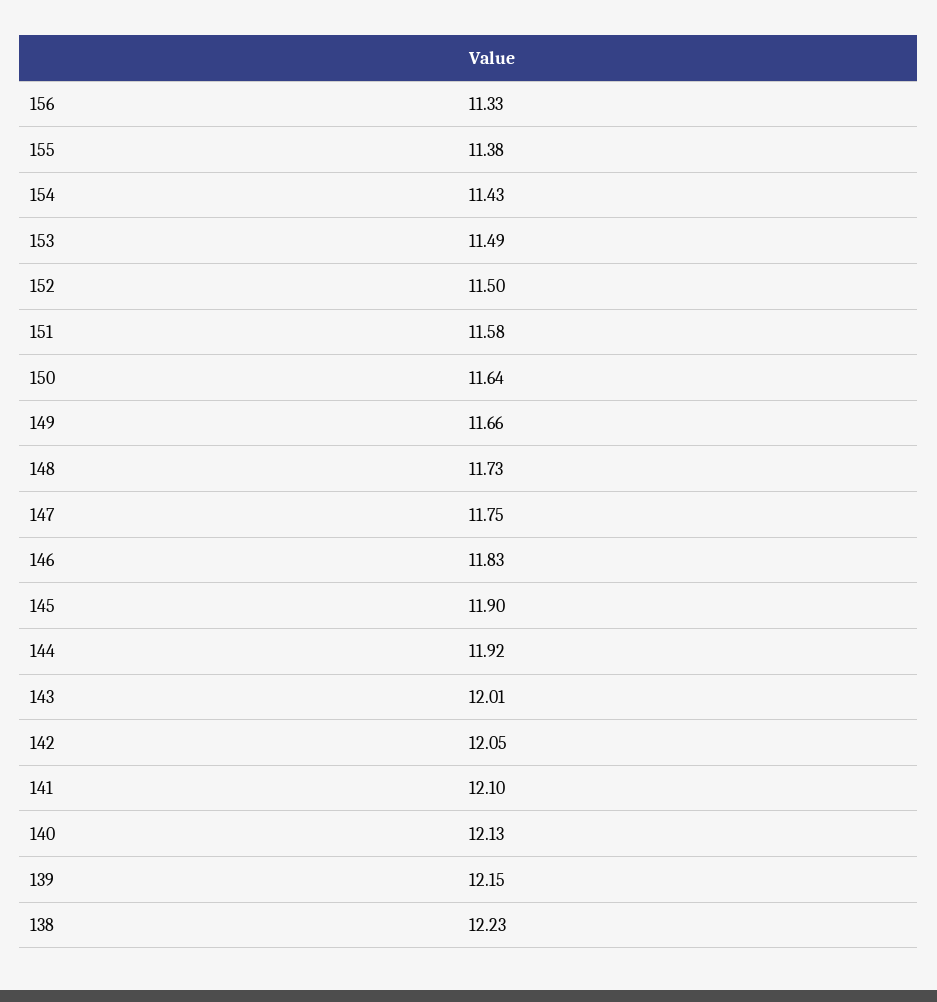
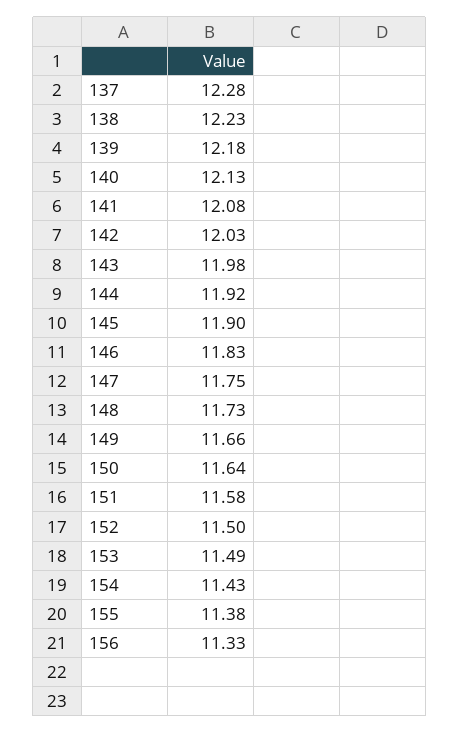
  {
    "156": 11.33,
    "155": 11.38,
    "154": 11.43,
    "153": 11.49,
    "152": 11.5,
    "151": 11.58,
    "150": 11.64,
    "149": 11.66,
    "148": 11.73,
    "147": 11.75,
    "146": 11.83,
    "145": 11.9,
    "144": 11.92,
-   "143": 12.01,
+   "143": 11.98,
-   "142": 12.05,
+   "142": 12.03,
-   "141": 12.1,
+   "141": 12.08,
    "140": 12.13,
-   "139": 12.15,
+   "139": 12.18,
-   "138": 12.23
+   "138": 12.23,
+   "137": 12.28
  }

